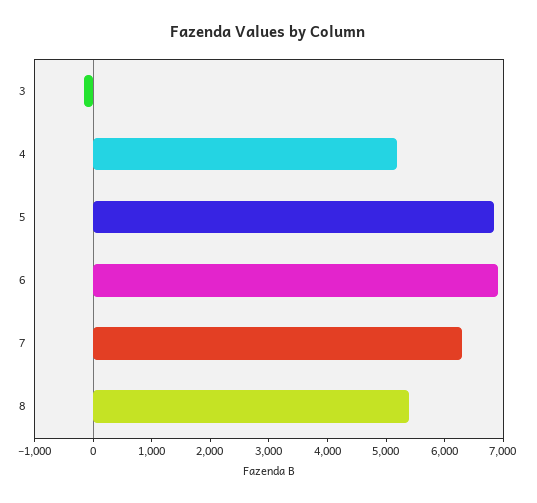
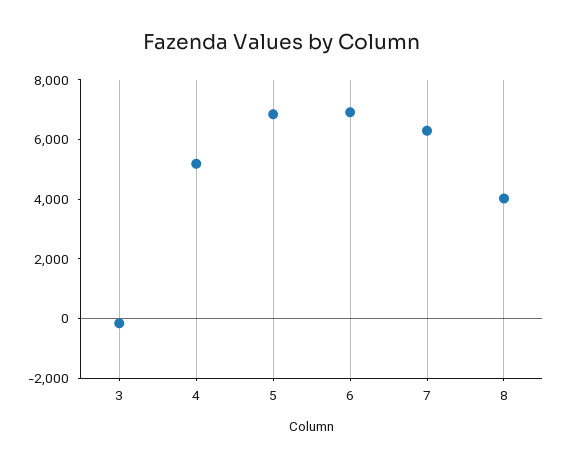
  {
    "3": -200,
    "4": 5200,
    "5": 6800,
    "6": 7000,
    "7": 6200,
-   "8": 5400
+   "8": 4000
  }

